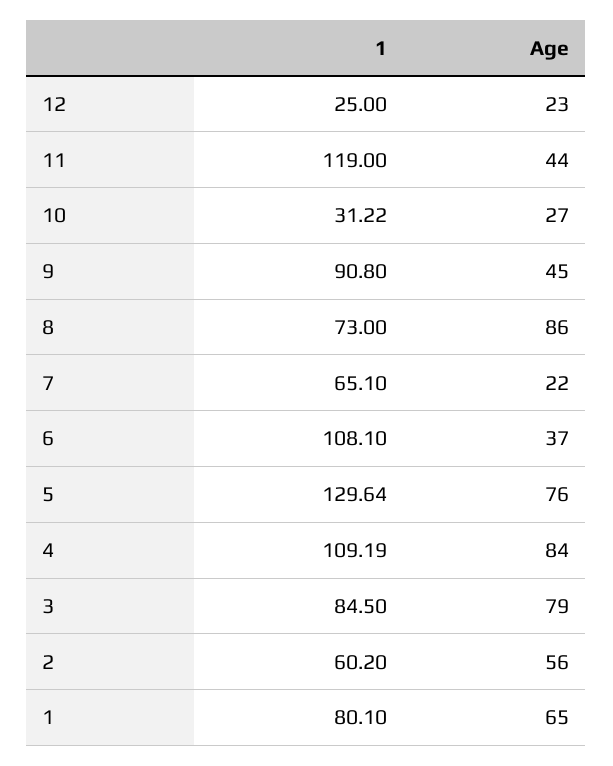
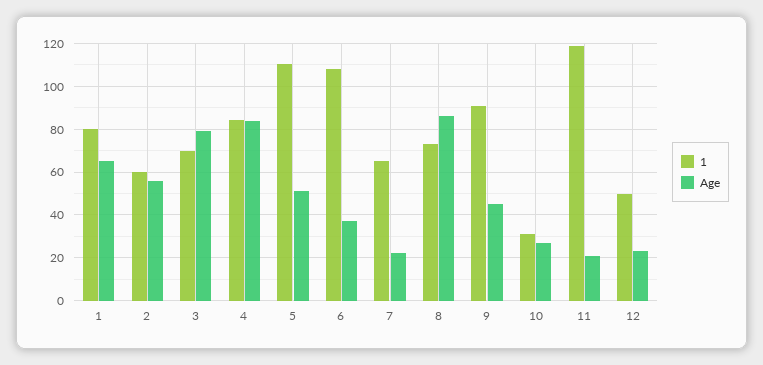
  {
    "1": {
-     "12": 25,
+     "12": 50,
      "11": 119,
      "10": 31.22,
      "9": 90.8,
      "8": 73,
      "7": 65.1,
      "6": 108.1,
-     "5": 129.64,
+     "5": 110,
-     "4": 109.19,
+     "4": 85,
-     "3": 84.5,
+     "3": 70,
      "2": 60.2,
      "1": 80.1
    },
    "Age": {
      "12": 23,
-     "11": 44,
+     "11": 20,
      "10": 27,
      "9": 45,
      "8": 86,
      "7": 22,
      "6": 37,
-     "5": 76,
+     "5": 50,
      "4": 84,
      "3": 79,
      "2": 56,
      "1": 65
    }
  }

